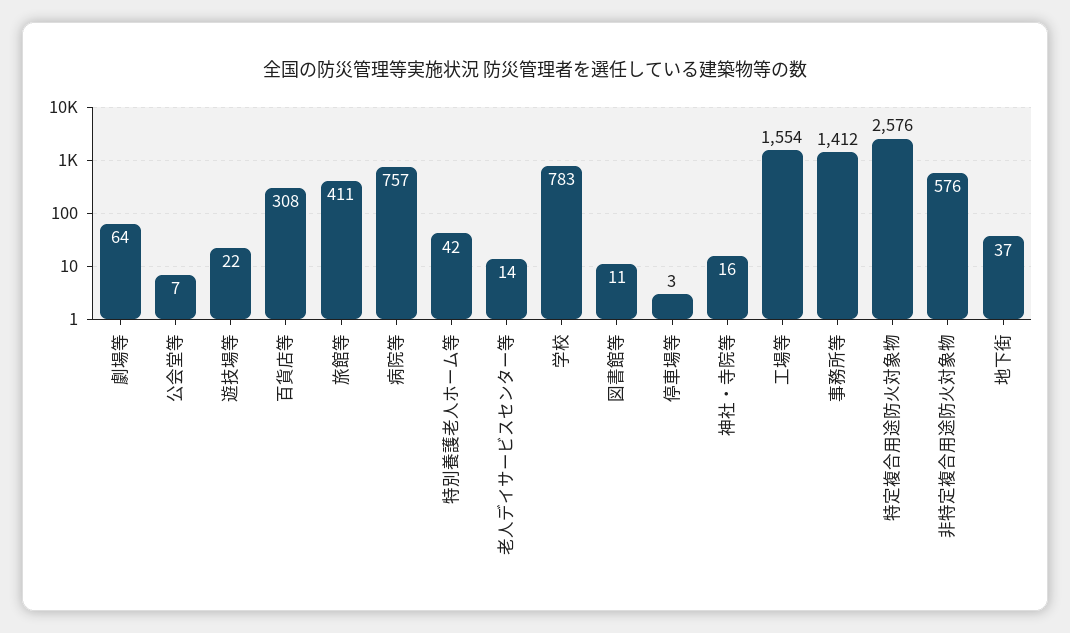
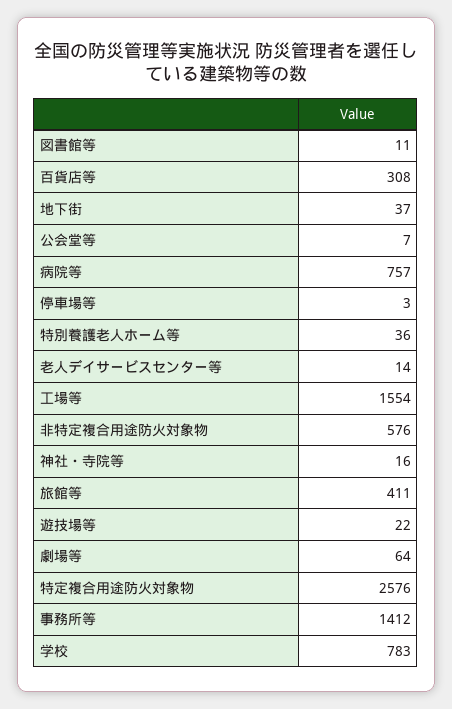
  {
    "劇場等": 64,
    "公会堂等": 7,
    "遊技場等": 22,
    "百貨店等": 308,
    "旅館等": 411,
    "病院等": 757,
-   "特別養護老人ホーム等": 42,
+   "特別養護老人ホーム等": 36,
    "老人デイサービスセンター等": 14,
    "学校": 783,
    "図書館等": 11,
    "停車場等": 3,
    "神社・寺院等": 16,
    "工場等": 1554,
    "事務所等": 1412,
    "特定複合用途防火対象物": 2576,
    "非特定複合用途防火対象物": 576,
    "地下街": 37
  }

